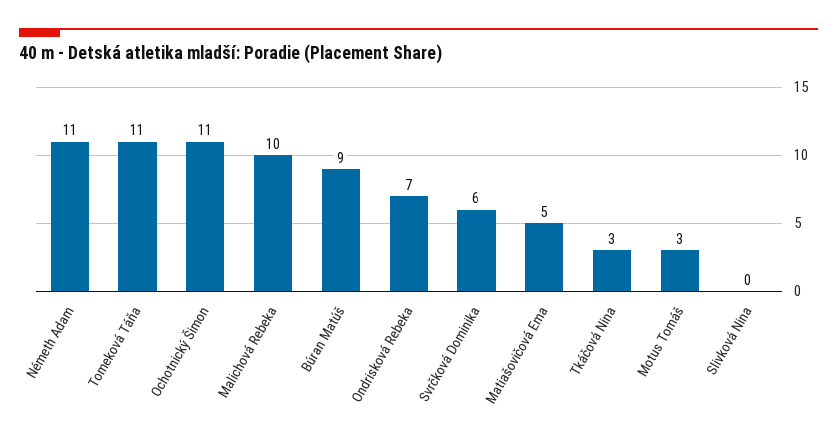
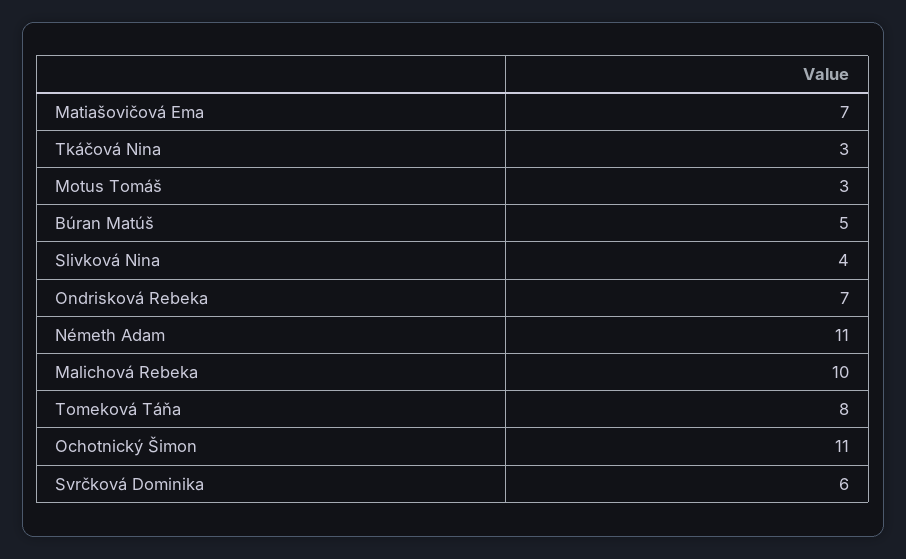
  {
    "Németh Adam": 11,
-   "Tomeková Táňa": 11,
+   "Tomeková Táňa": 8,
    "Ochotnický Šimon": 11,
    "Malichová Rebeka": 10,
-   "Búran Matúš": 9,
+   "Búran Matúš": 5,
    "Ondrisková Rebeka": 7,
    "Svrčková Dominika": 6,
-   "Matiašovičová Ema": 5,
+   "Matiašovičová Ema": 7,
    "Tkáčová Nina": 3,
    "Motus Tomáš": 3,
-   "Slivková Nina": 0
+   "Slivková Nina": 4
  }

